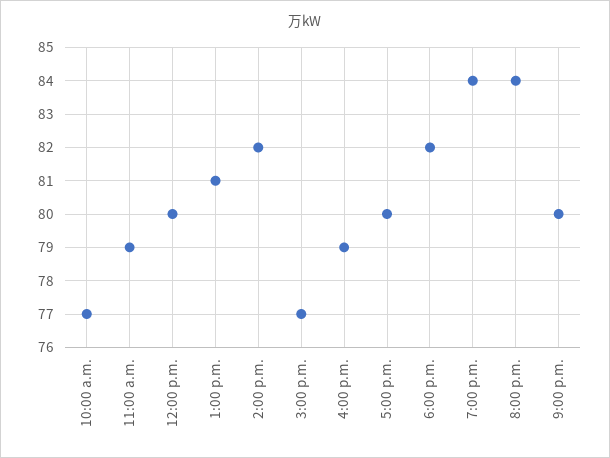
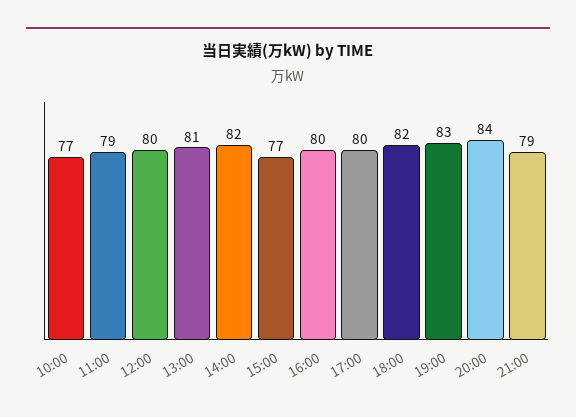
  {
    "10:00 a.m.": 77,
    "11:00 a.m.": 79,
    "12:00 p.m.": 80,
    "1:00 p.m.": 81,
    "2:00 p.m.": 82,
    "3:00 p.m.": 77,
-   "4:00 p.m.": 79,
+   "4:00 p.m.": 80,
    "5:00 p.m.": 80,
    "6:00 p.m.": 82,
-   "7:00 p.m.": 84,
+   "7:00 p.m.": 83,
    "8:00 p.m.": 84,
-   "9:00 p.m.": 80
+   "9:00 p.m.": 79
  }

